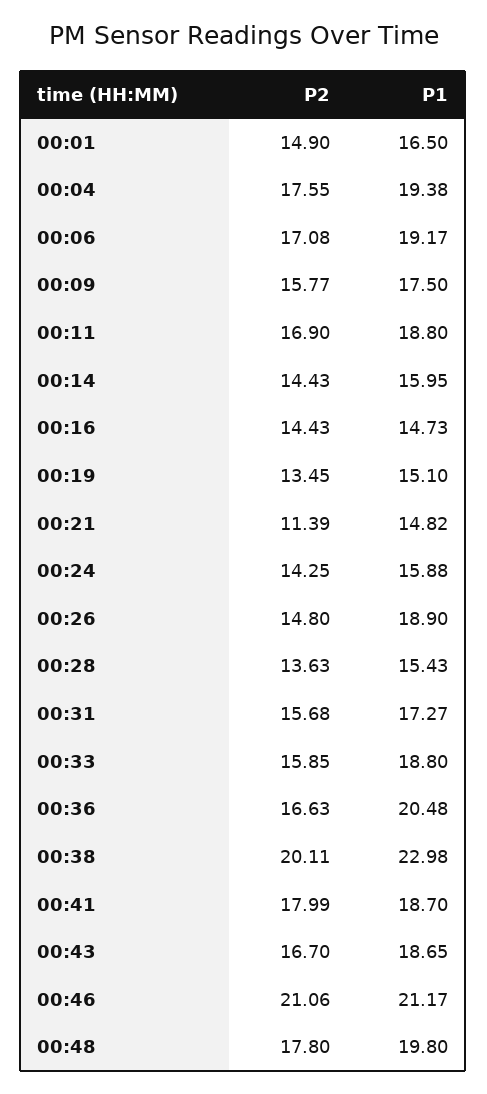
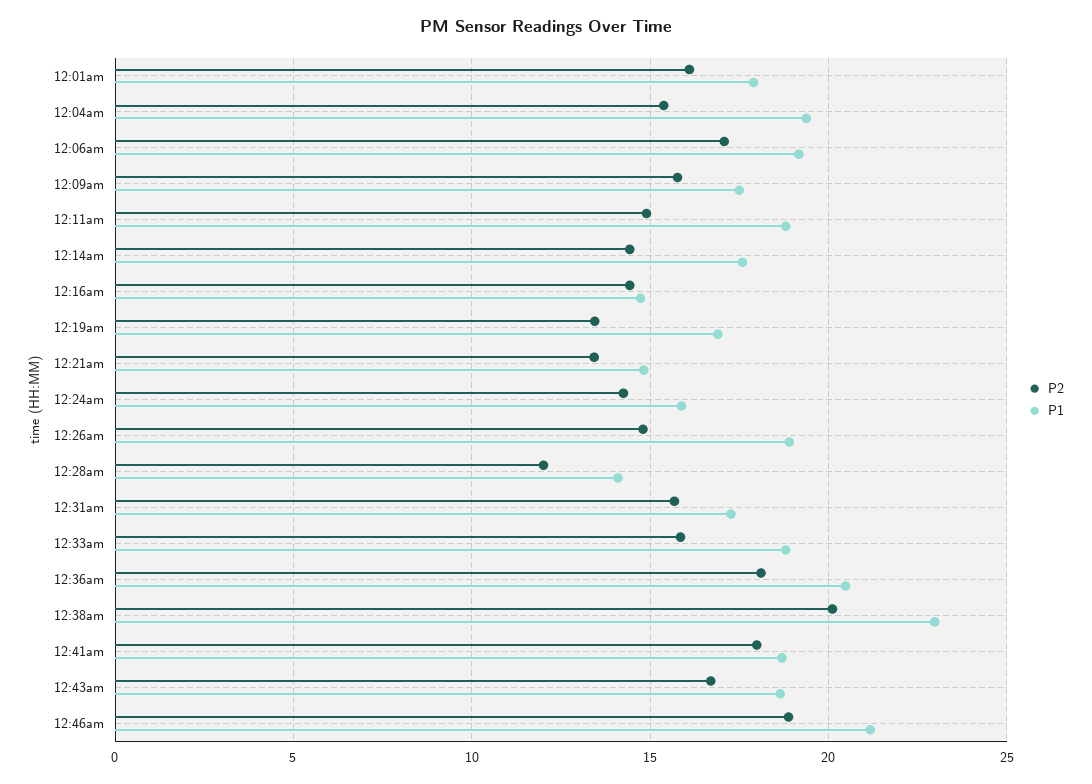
  {
    "P2": {
-     "00:01": 14.9,
+     "00:01": 16,
-     "00:04": 17.55,
+     "00:04": 15.5,
      "00:06": 17.08,
      "00:09": 15.77,
-     "00:11": 16.9,
+     "00:11": 15,
      "00:14": 14.43,
      "00:16": 14.43,
      "00:19": 13.45,
-     "00:21": 11.39,
+     "00:21": 13.5,
      "00:24": 14.25,
      "00:26": 14.8,
-     "00:28": 13.63,
+     "00:28": 12,
      "00:31": 15.68,
      "00:33": 15.85,
-     "00:36": 16.63,
+     "00:36": 18,
      "00:38": 20.11,
      "00:41": 17.99,
      "00:43": 16.7,
-     "00:46": 21.06,
+     "00:46": 19
-     "00:48": 17.8
    },
    "P1": {
-     "00:01": 16.5,
+     "00:01": 18,
      "00:04": 19.38,
      "00:06": 19.17,
      "00:09": 17.5,
      "00:11": 18.8,
-     "00:14": 15.95,
+     "00:14": 17.5,
      "00:16": 14.73,
-     "00:19": 15.1,
+     "00:19": 17,
      "00:21": 14.82,
      "00:24": 15.88,
      "00:26": 18.9,
-     "00:28": 15.43,
+     "00:28": 14,
      "00:31": 17.27,
      "00:33": 18.8,
      "00:36": 20.48,
      "00:38": 22.98,
      "00:41": 18.7,
      "00:43": 18.65,
-     "00:46": 21.17,
+     "00:46": 21.17
-     "00:48": 19.8
    }
  }

